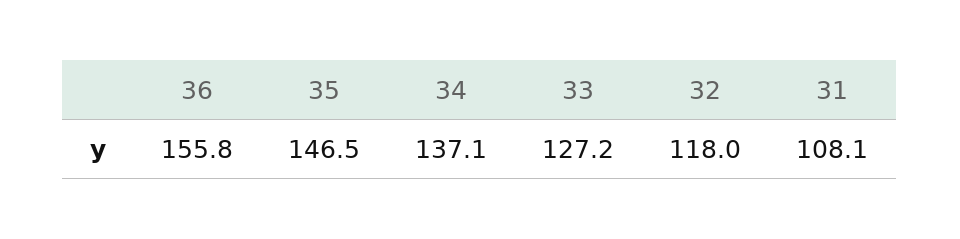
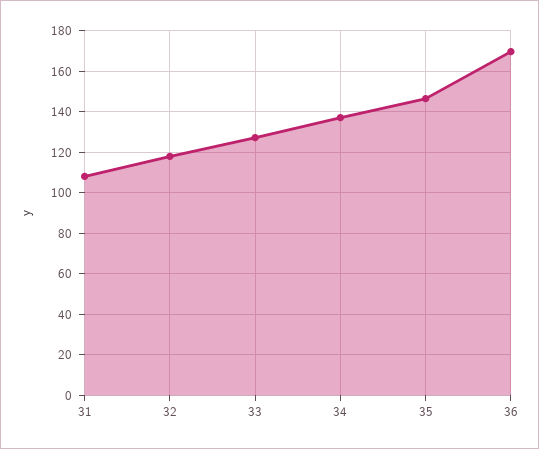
  {
-   "36": 155.8,
+   "36": 170,
    "35": 146.5,
    "34": 137.1,
    "33": 127.2,
    "32": 118,
    "31": 108.1
  }

